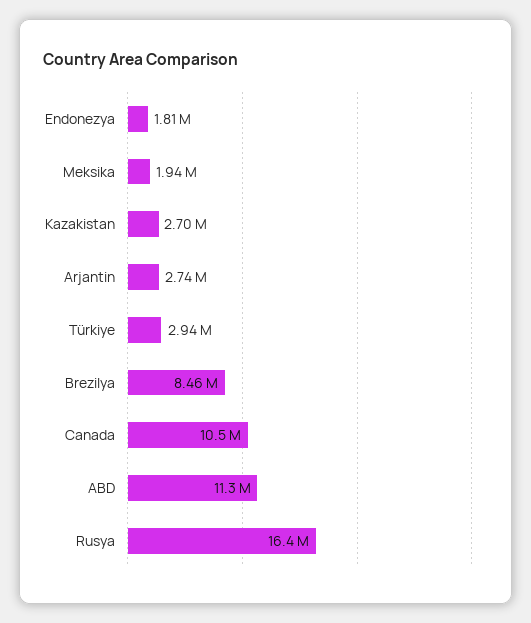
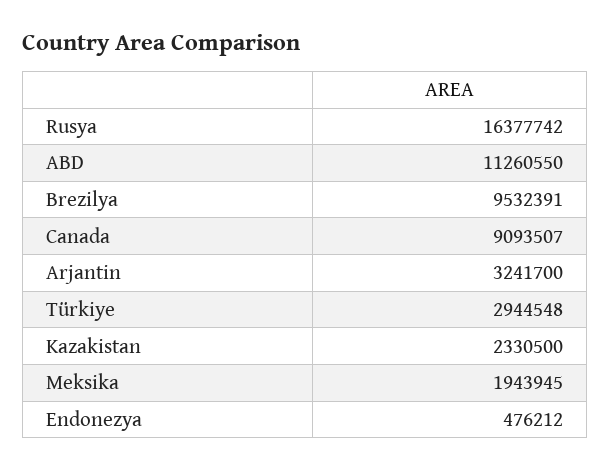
  {
-   "Endonezya": 1810000,
+   "Endonezya": 476212,
    "Meksika": 1943945,
-   "Kazakistan": 2700000,
+   "Kazakistan": 2330500,
-   "Arjantin": 2740000,
+   "Arjantin": 3241700,
    "Türkiye": 2944548,
-   "Brezilya": 8460000,
+   "Brezilya": 9532391,
-   "Canada": 10500000,
+   "Canada": 9093507,
    "ABD": 11260550,
    "Rusya": 16377742
  }

